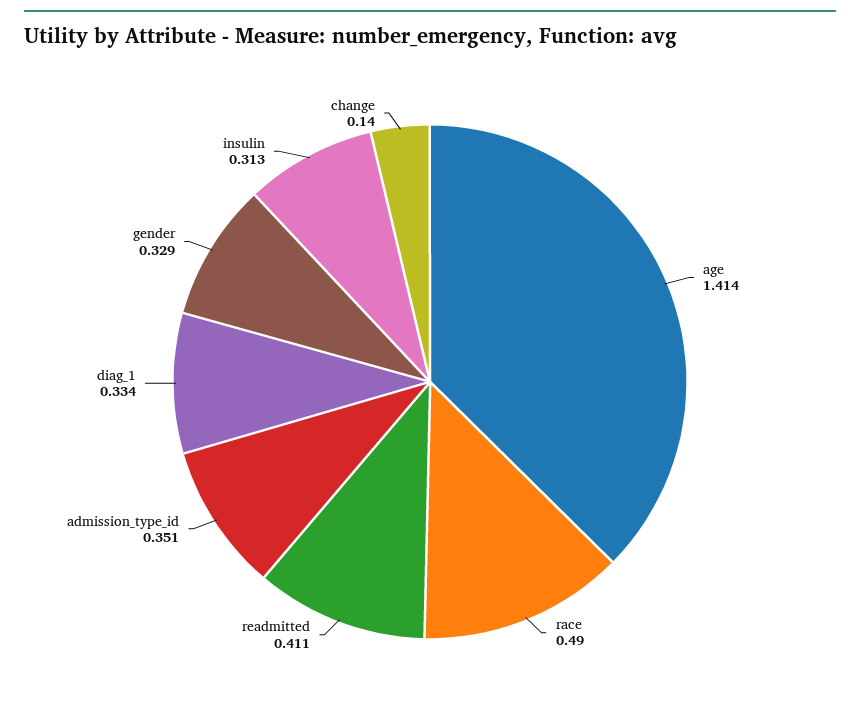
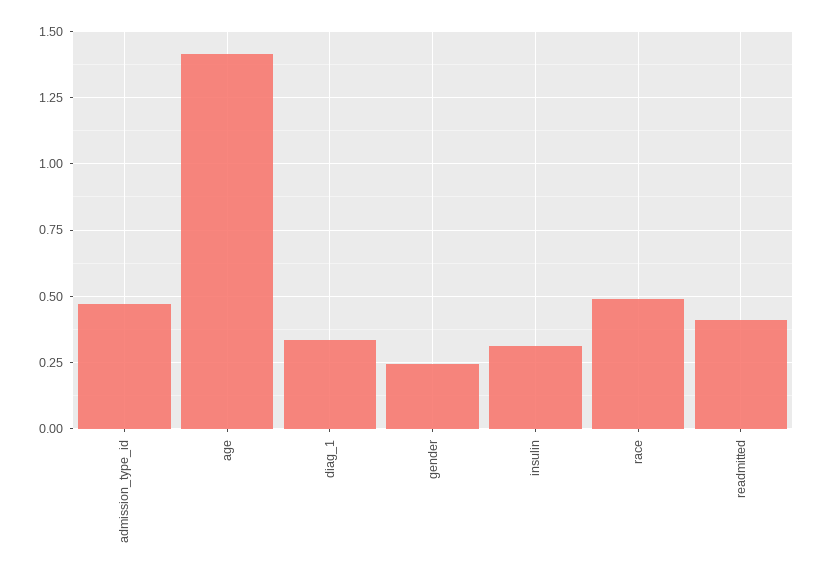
  {
    "age": 1.414,
    "race": 0.49,
    "readmitted": 0.411,
-   "admission_type_id": 0.351,
+   "admission_type_id": 0.475,
    "diag_1": 0.334,
-   "gender": 0.329,
+   "gender": 0.25,
-   "insulin": 0.313,
+   "insulin": 0.313
-   "change": 0.14
  }

